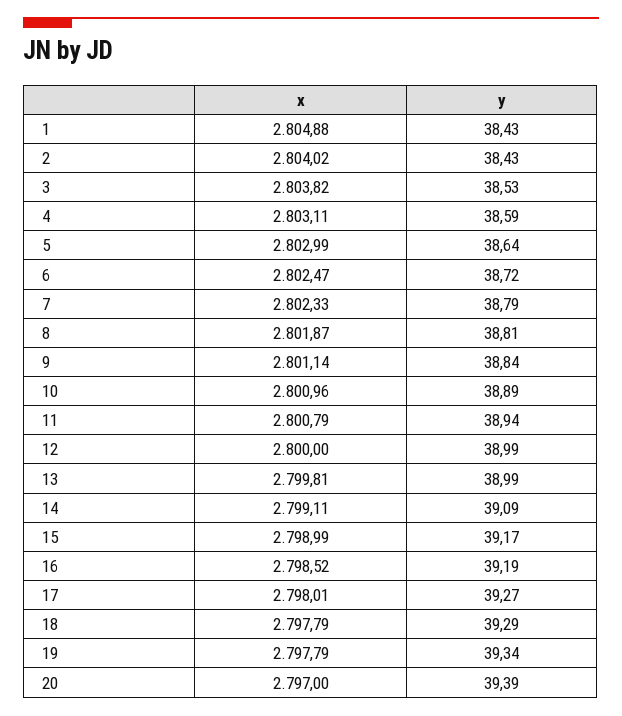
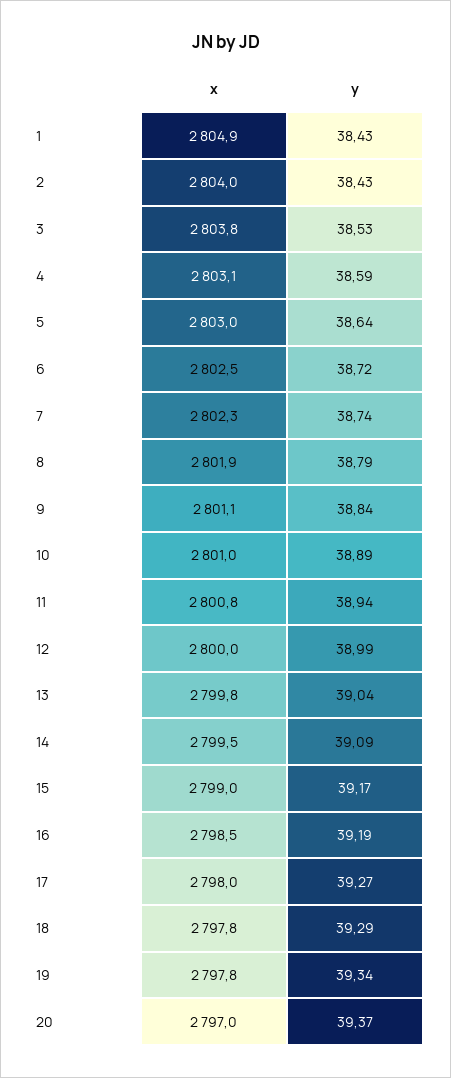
  {
    "x": {
      "1": 2804.88,
      "2": 2804.02,
      "3": 2803.82,
      "4": 2803.11,
      "5": 2802.99,
      "6": 2802.47,
      "7": 2802.33,
      "8": 2801.87,
      "9": 2801.14,
      "10": 2800.96,
      "11": 2800.79,
      "12": 2800,
      "13": 2799.81,
-     "14": 2799.11,
+     "14": 2799.5,
      "15": 2798.99,
      "16": 2798.52,
      "17": 2798.01,
      "18": 2797.79,
      "19": 2797.79,
      "20": 2797
    },
    "y": {
      "1": 38.43,
      "2": 38.43,
      "3": 38.53,
      "4": 38.59,
      "5": 38.64,
      "6": 38.72,
-     "7": 38.79,
+     "7": 38.74,
-     "8": 38.81,
+     "8": 38.79,
      "9": 38.84,
      "10": 38.89,
      "11": 38.94,
      "12": 38.99,
-     "13": 38.99,
+     "13": 39.04,
      "14": 39.09,
      "15": 39.17,
      "16": 39.19,
      "17": 39.27,
      "18": 39.29,
      "19": 39.34,
-     "20": 39.39
+     "20": 39.37
    }
  }

